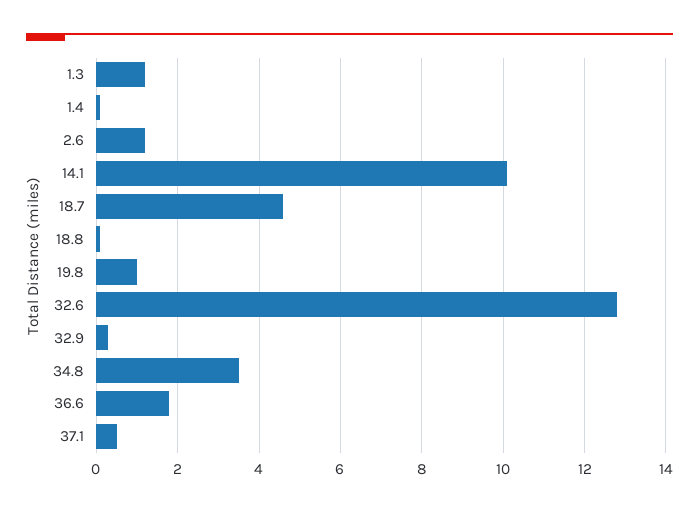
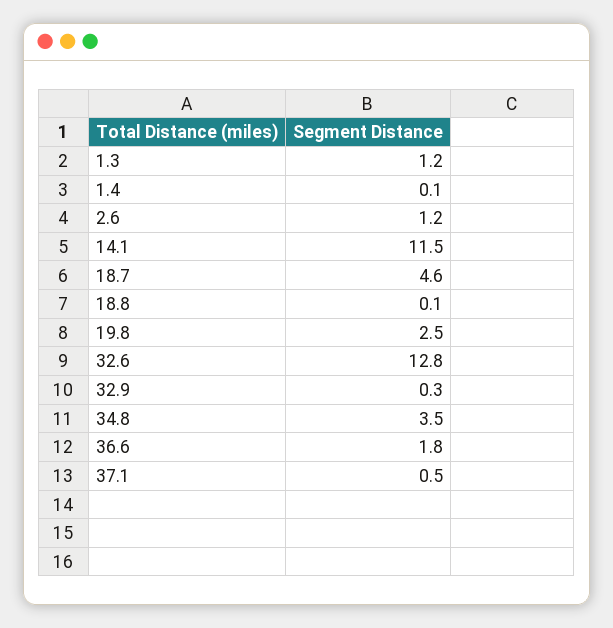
  {
    "1.3": 1.2,
    "1.4": 0.1,
    "2.6": 1.2,
-   "14.1": 10,
+   "14.1": 11.5,
    "18.7": 4.6,
    "18.8": 0.1,
-   "19.8": 1,
+   "19.8": 2.5,
    "32.6": 12.8,
    "32.9": 0.3,
    "34.8": 3.5,
    "36.6": 1.8,
    "37.1": 0.5
  }

